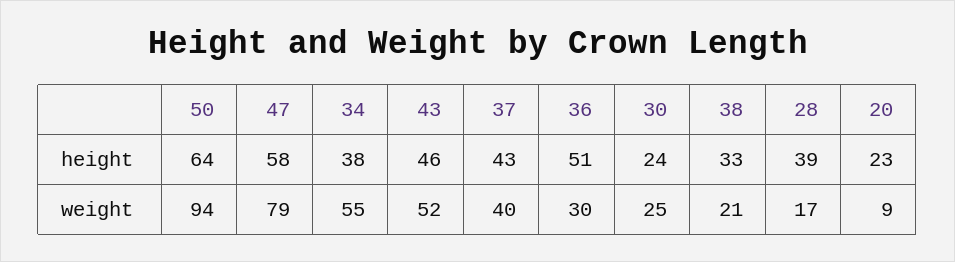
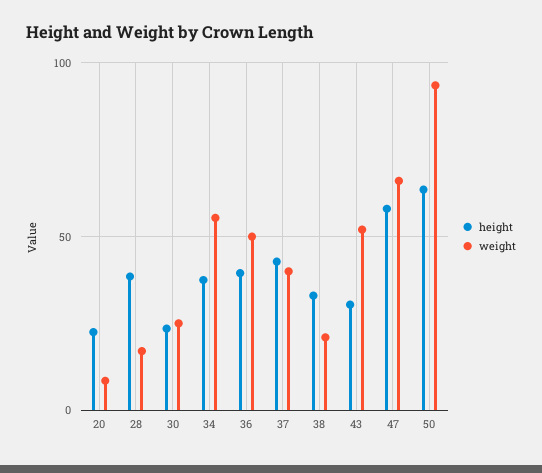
  {
    "height": {
      "50": 64,
      "47": 58,
      "34": 38,
-     "43": 46,
+     "43": 30,
      "37": 43,
-     "36": 51,
+     "36": 40,
      "30": 24,
      "38": 33,
      "28": 39,
      "20": 23
    },
    "weight": {
      "50": 94,
-     "47": 79,
+     "47": 65,
      "34": 55,
      "43": 52,
      "37": 40,
-     "36": 30,
+     "36": 50,
      "30": 25,
      "38": 21,
      "28": 17,
      "20": 9
    }
  }

